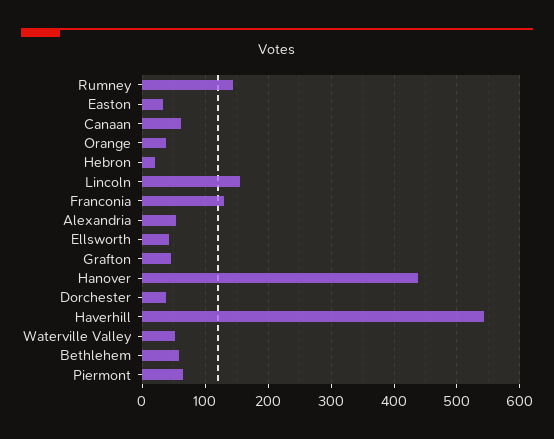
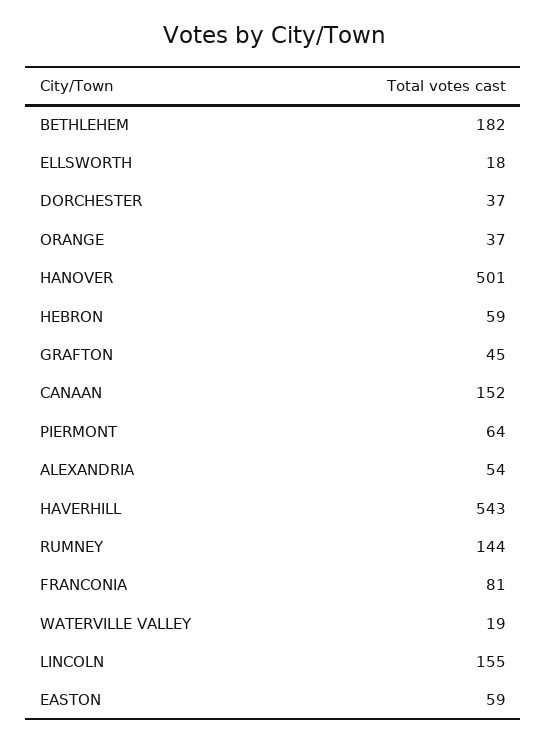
  {
    "Rumney": 144,
-   "Easton": 30,
+   "Easton": 59,
-   "Canaan": 60,
+   "Canaan": 152,
    "Orange": 37,
-   "Hebron": 20,
+   "Hebron": 59,
    "Lincoln": 155,
-   "Franconia": 130,
+   "Franconia": 81,
    "Alexandria": 54,
-   "Ellsworth": 40,
+   "Ellsworth": 18,
    "Grafton": 45,
-   "Hanover": 440,
+   "Hanover": 501,
    "Dorchester": 37,
    "Haverhill": 543,
-   "Waterville Valley": 50,
+   "Waterville Valley": 19,
-   "Bethlehem": 60,
+   "Bethlehem": 182,
    "Piermont": 64
  }

